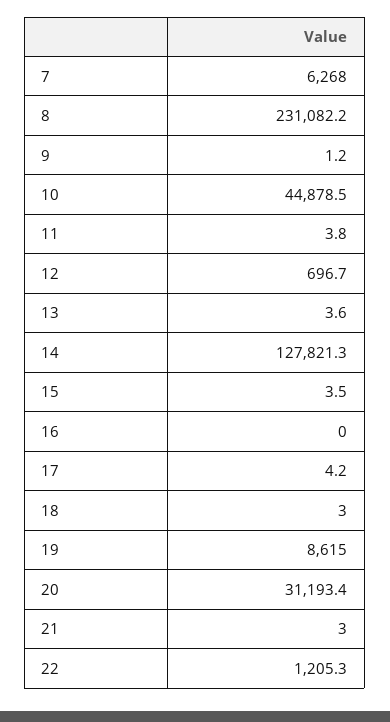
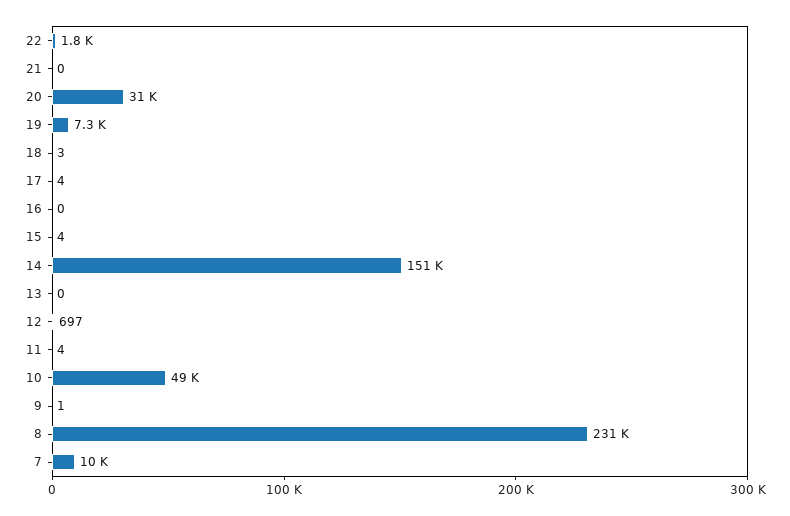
  {
-   "7": 6268,
+   "7": 10000,
    "8": 231082.2,
    "9": 1.2,
-   "10": 44878.5,
+   "10": 49000,
    "11": 3.8,
    "12": 696.7,
-   "13": 3.6,
+   "13": 0,
-   "14": 127821.3,
+   "14": 151000,
    "15": 3.5,
    "16": 0,
    "17": 4.2,
    "18": 3,
-   "19": 8615,
+   "19": 7300,
    "20": 31193.4,
-   "21": 3,
+   "21": 0,
-   "22": 1205.3
+   "22": 1800
  }

